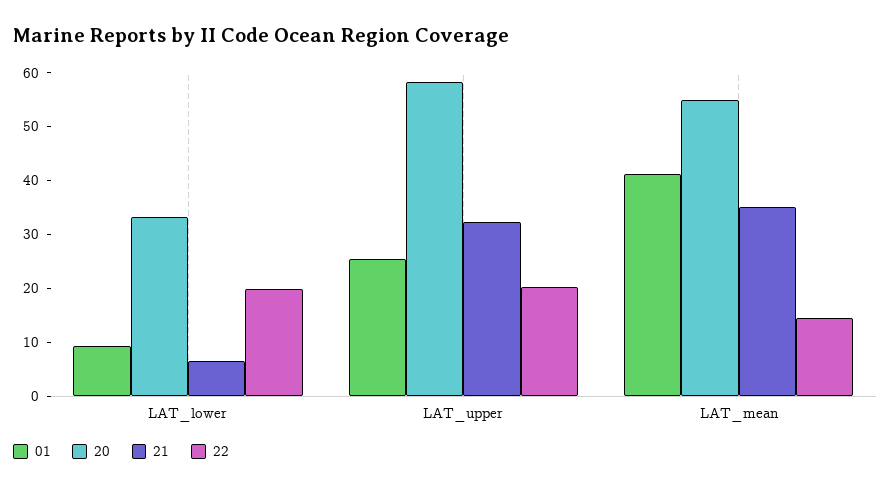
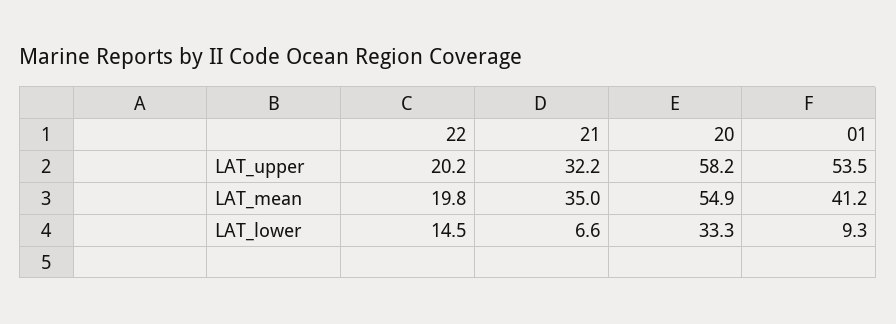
  {
    "01": {
      "LAT_lower": 9.3,
-     "LAT_upper": 26,
+     "LAT_upper": 53.5,
      "LAT_mean": 41.2
    },
    "20": {
      "LAT_lower": 33.3,
      "LAT_upper": 58.2,
      "LAT_mean": 54.9
    },
    "21": {
      "LAT_lower": 6.6,
      "LAT_upper": 32.2,
      "LAT_mean": 35
    },
    "22": {
-     "LAT_lower": 20,
+     "LAT_lower": 14.5,
      "LAT_upper": 20.2,
-     "LAT_mean": 14
+     "LAT_mean": 19.8
    }
  }

